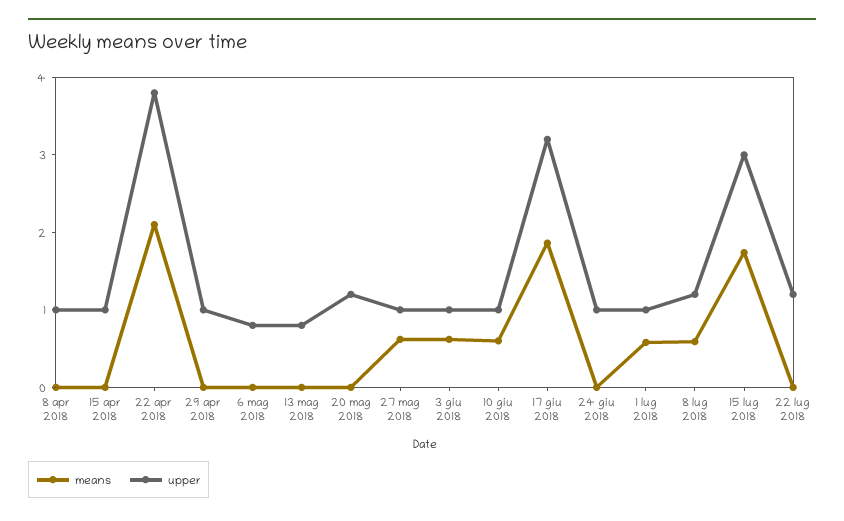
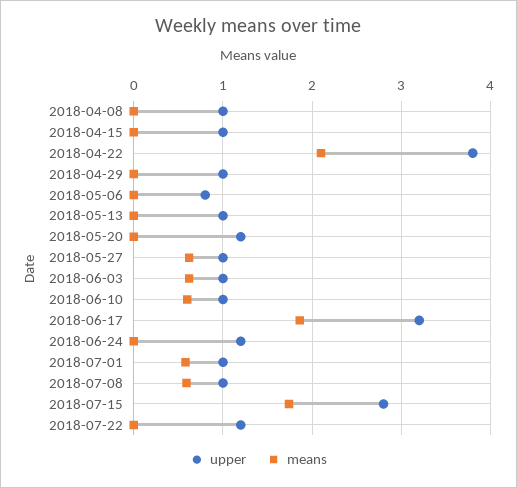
  {
    "means": {
      "8 apr 2018": 0,
      "15 apr 2018": 0,
      "22 apr 2018": 2.1,
      "29 apr 2018": 0,
      "6 mag 2018": 0,
      "13 mag 2018": 0,
      "20 mag 2018": 0,
      "27 mag 2018": 0.6,
      "3 giu 2018": 0.6,
      "10 giu 2018": 0.6,
      "17 giu 2018": 1.9,
      "24 giu 2018": 0,
      "1 lug 2018": 0.6,
      "8 lug 2018": 0.6,
      "15 lug 2018": 1.7,
      "22 lug 2018": 0
    },
    "upper": {
      "8 apr 2018": 1,
      "15 apr 2018": 1,
      "22 apr 2018": 3.8,
      "29 apr 2018": 1,
      "6 mag 2018": 0.8,
-     "13 mag 2018": 0.8,
+     "13 mag 2018": 1,
      "20 mag 2018": 1.2,
      "27 mag 2018": 1,
      "3 giu 2018": 1,
      "10 giu 2018": 1,
      "17 giu 2018": 3.2,
-     "24 giu 2018": 1,
+     "24 giu 2018": 1.2,
      "1 lug 2018": 1,
-     "8 lug 2018": 1.2,
+     "8 lug 2018": 1,
-     "15 lug 2018": 3,
+     "15 lug 2018": 2.8,
      "22 lug 2018": 1.2
    }
  }

